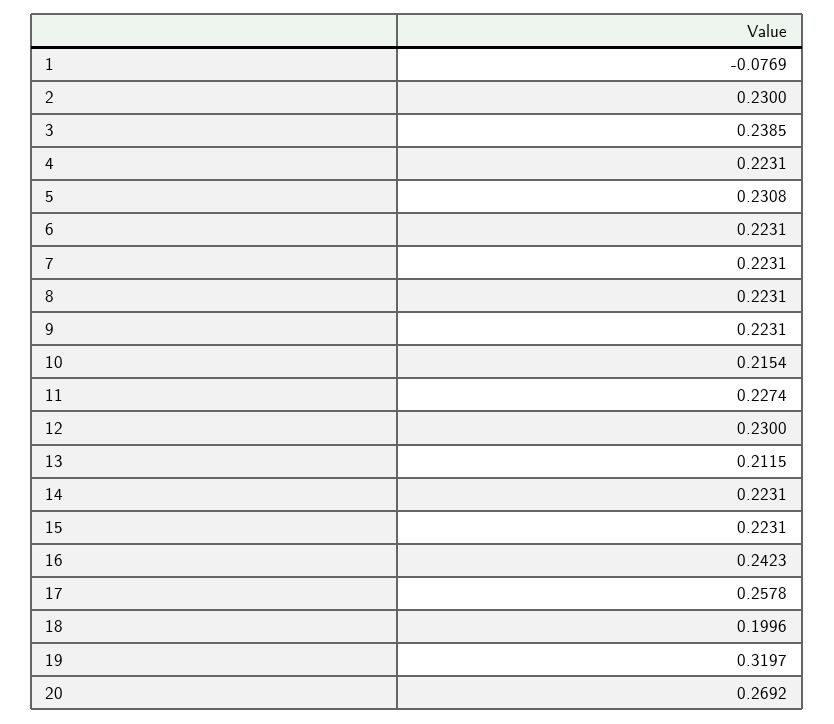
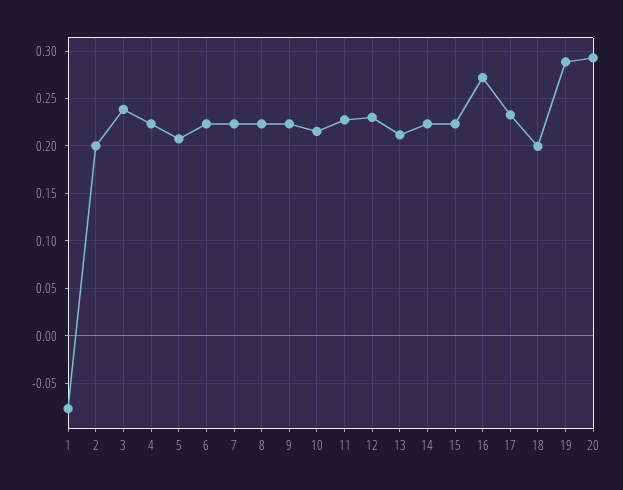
  {
    "1": -0.0769,
-   "2": 0.23,
+   "2": 0.2,
    "3": 0.2385,
    "4": 0.2231,
-   "5": 0.2308,
+   "5": 0.21,
    "6": 0.2231,
    "7": 0.2231,
    "8": 0.2231,
    "9": 0.2231,
    "10": 0.2154,
    "11": 0.2274,
    "12": 0.23,
    "13": 0.2115,
    "14": 0.2231,
    "15": 0.2231,
-   "16": 0.2423,
+   "16": 0.27,
-   "17": 0.2578,
+   "17": 0.23,
    "18": 0.1996,
-   "19": 0.3197,
+   "19": 0.29,
-   "20": 0.2692
+   "20": 0.29
  }

